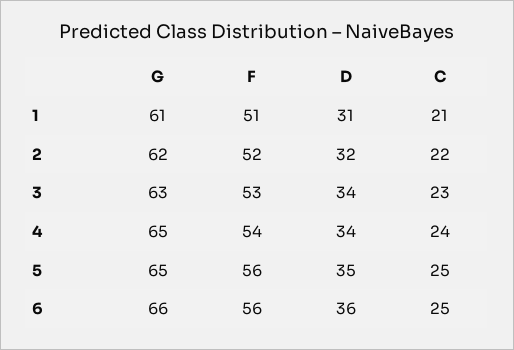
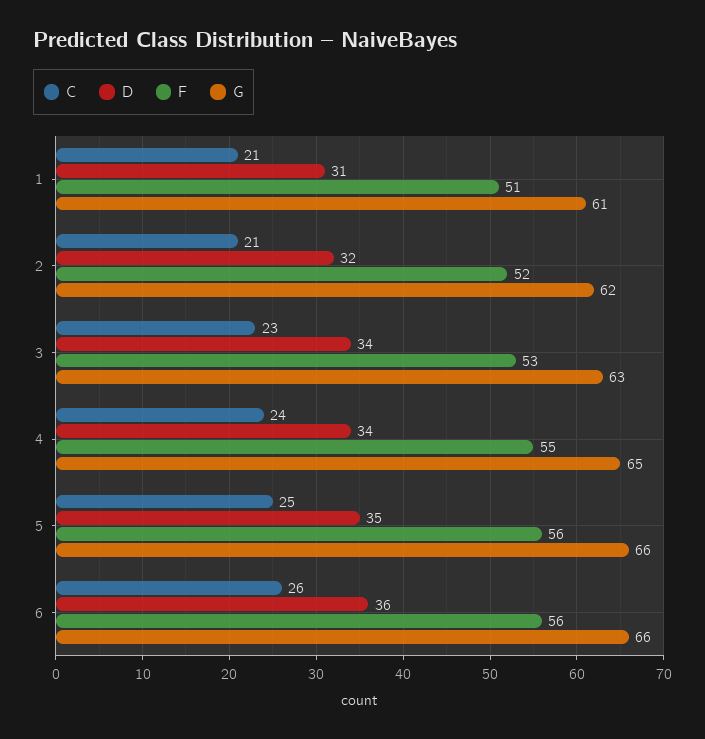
  {
    "G": {
      "1": 61,
      "2": 62,
      "3": 63,
      "4": 65,
-     "5": 65,
+     "5": 66,
      "6": 66
    },
    "F": {
      "1": 51,
      "2": 52,
      "3": 53,
-     "4": 54,
+     "4": 55,
      "5": 56,
      "6": 56
    },
    "D": {
      "1": 31,
      "2": 32,
      "3": 34,
      "4": 34,
      "5": 35,
      "6": 36
    },
    "C": {
      "1": 21,
-     "2": 22,
+     "2": 21,
      "3": 23,
      "4": 24,
      "5": 25,
-     "6": 25
+     "6": 26
    }
  }

